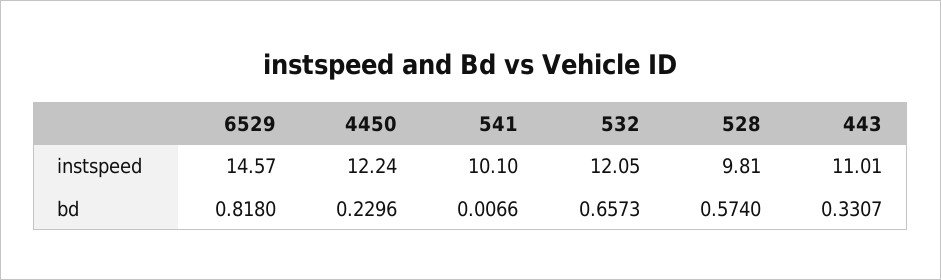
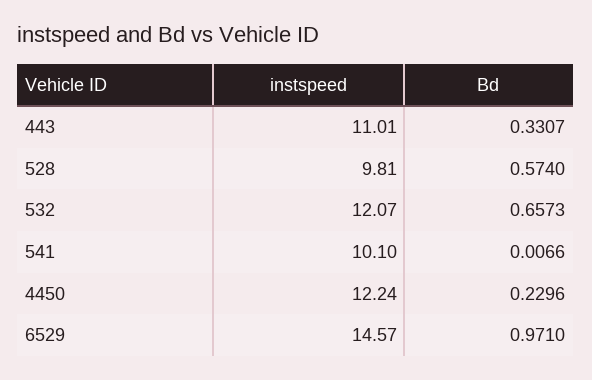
  {
    "6529": {
      "instspeed": 14.57,
-     "bd": 0.818
+     "bd": 0.971
    },
    "4450": {
      "instspeed": 12.24,
      "bd": 0.2296
    },
    "541": {
      "instspeed": 10.1,
      "bd": 0.0066
    },
    "532": {
-     "instspeed": 12.05,
+     "instspeed": 12.07,
      "bd": 0.6573
    },
    "528": {
      "instspeed": 9.81,
      "bd": 0.574
    },
    "443": {
      "instspeed": 11.01,
      "bd": 0.3307
    }
  }

